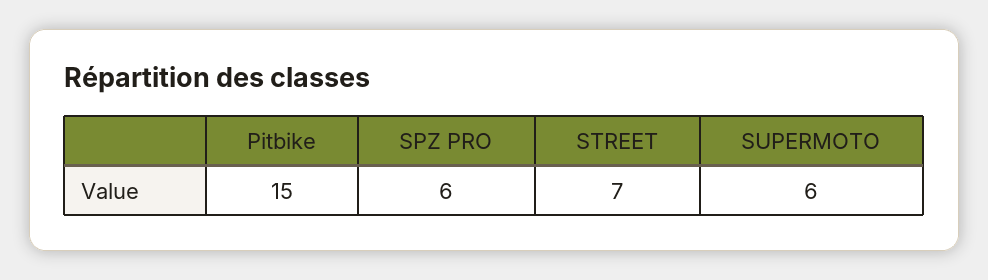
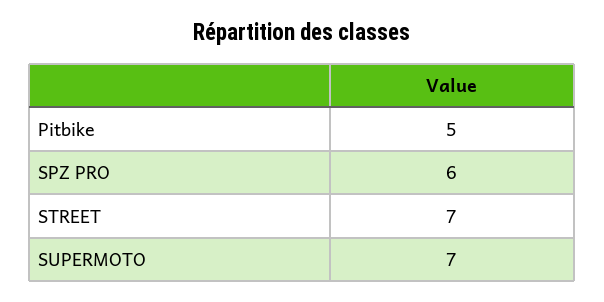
  {
-   "Pitbike": 15,
+   "Pitbike": 5,
    "SPZ PRO": 6,
    "STREET": 7,
-   "SUPERMOTO": 6
+   "SUPERMOTO": 7
  }

